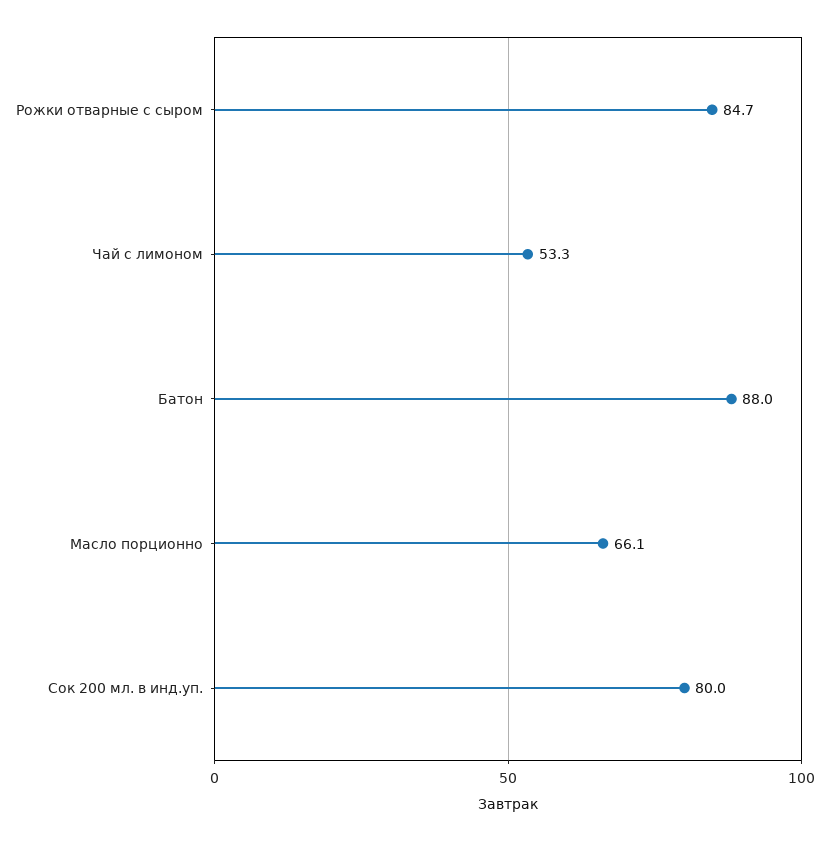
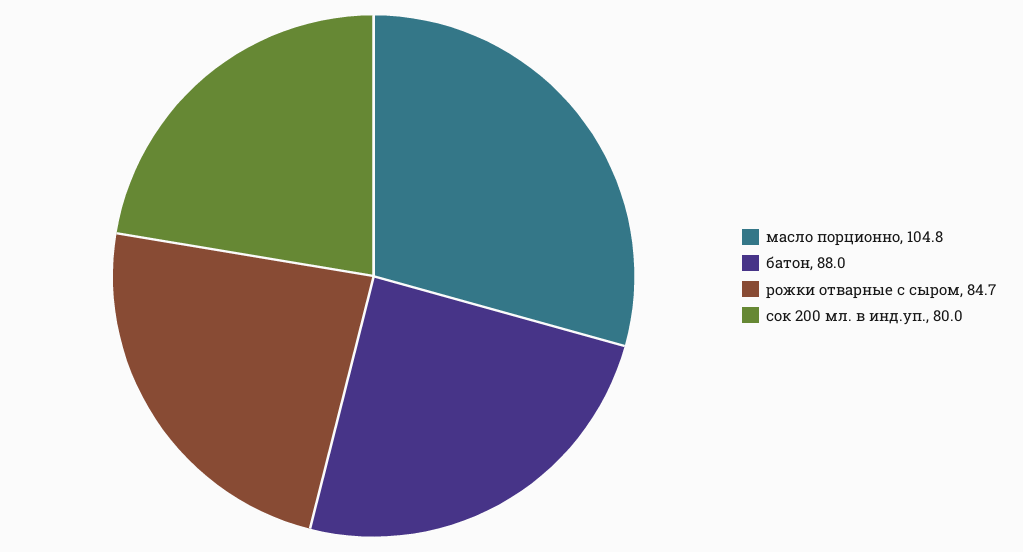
  {
    "Рожки отварные с сыром": 84.7,
-   "Чай с лимоном": 53.3,
    "Батон": 88,
-   "Масло порционно": 66.1,
+   "Масло порционно": 104.8,
    "Сок 200 мл. в инд.уп.": 80
  }

